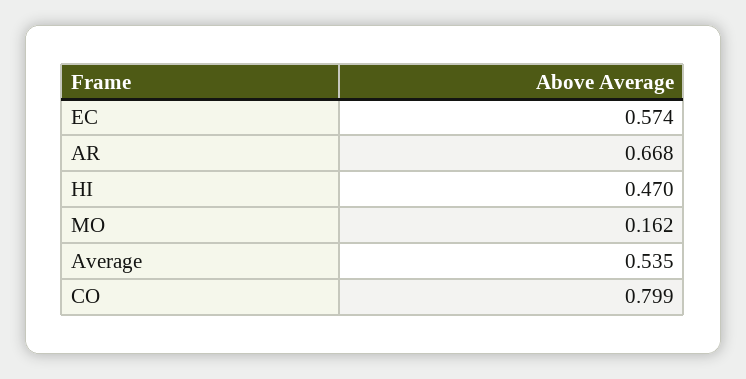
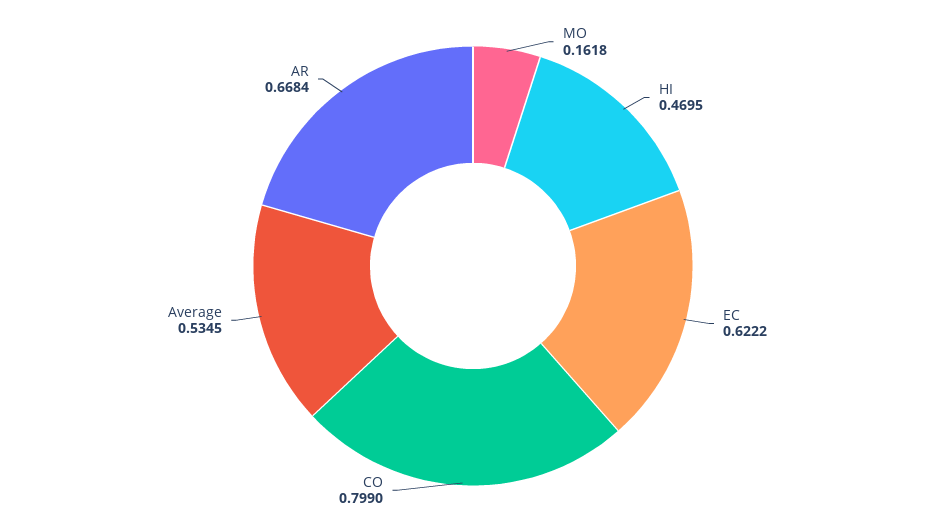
  {
-   "EC": 0.574,
+   "EC": 0.6222,
    "AR": 0.6684,
    "HI": 0.4695,
    "MO": 0.1618,
    "Average": 0.5345,
    "CO": 0.799
  }

